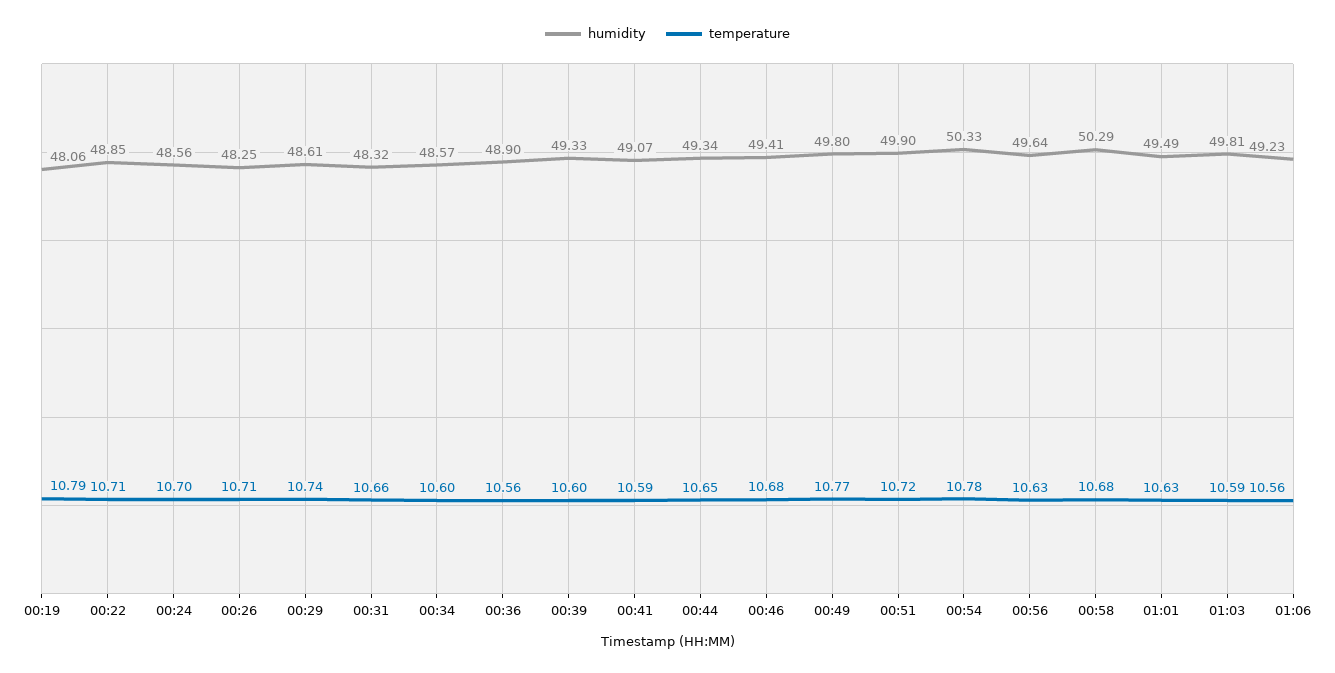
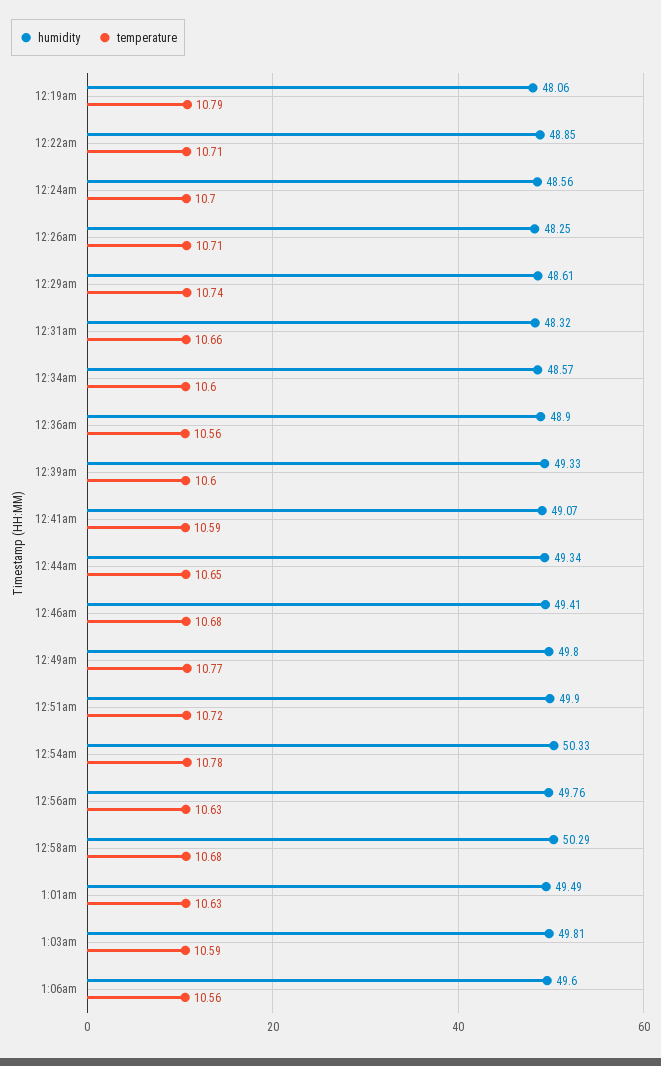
  {
    "humidity": {
      "00:19": 48.06,
      "00:22": 48.85,
      "00:24": 48.56,
      "00:26": 48.25,
      "00:29": 48.61,
      "00:31": 48.32,
      "00:34": 48.57,
      "00:36": 48.9,
      "00:39": 49.33,
      "00:41": 49.07,
      "00:44": 49.34,
      "00:46": 49.41,
      "00:49": 49.8,
      "00:51": 49.9,
      "00:54": 50.33,
-     "00:56": 49.64,
+     "00:56": 49.76,
      "00:58": 50.29,
      "01:01": 49.49,
      "01:03": 49.81,
-     "01:06": 49.23
+     "01:06": 49.6
    },
    "temperature": {
      "00:19": 10.79,
      "00:22": 10.71,
      "00:24": 10.7,
      "00:26": 10.71,
      "00:29": 10.74,
      "00:31": 10.66,
      "00:34": 10.6,
      "00:36": 10.56,
      "00:39": 10.6,
      "00:41": 10.59,
      "00:44": 10.65,
      "00:46": 10.68,
      "00:49": 10.77,
      "00:51": 10.72,
      "00:54": 10.78,
      "00:56": 10.63,
      "00:58": 10.68,
      "01:01": 10.63,
      "01:03": 10.59,
      "01:06": 10.56
    }
  }

